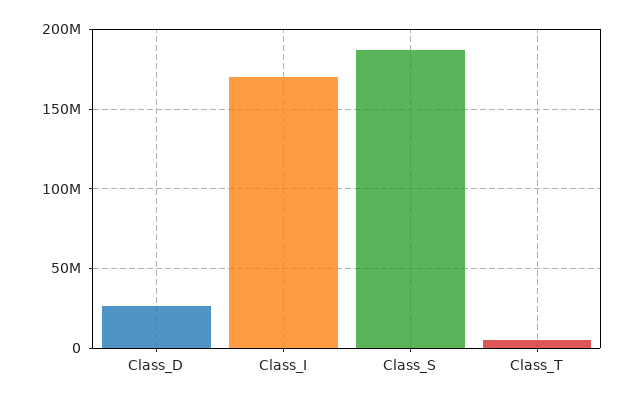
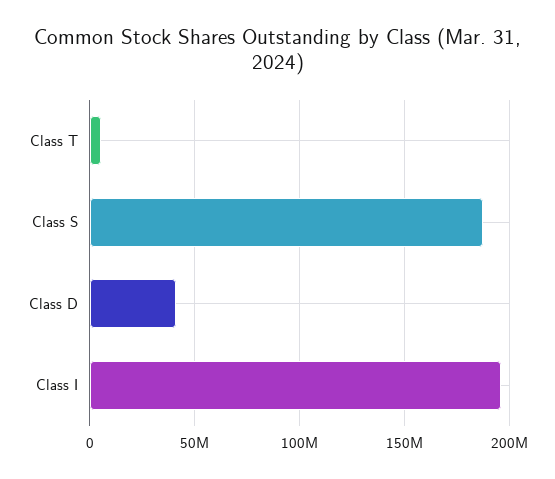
  {
-   "Class_D": 25000000,
+   "Class_D": 40000000,
-   "Class_I": 170000000,
+   "Class_I": 195000000,
    "Class_S": 185000000,
    "Class_T": 5000000
  }

